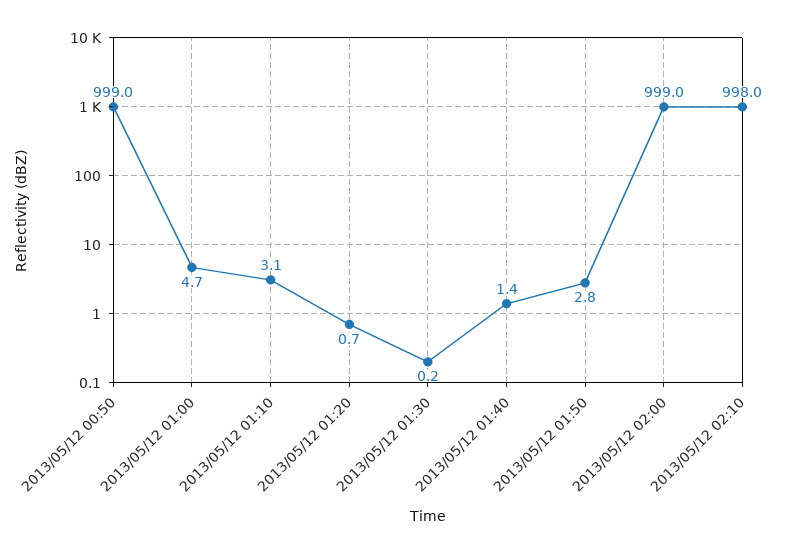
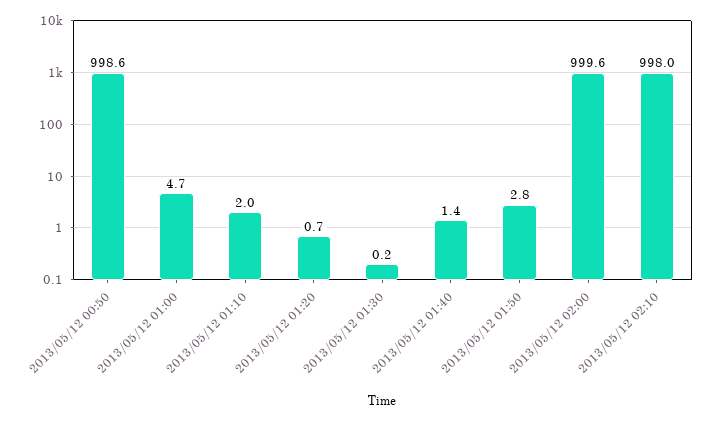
  {
-   "2013/05/12 00:50": 999,
+   "2013/05/12 00:50": 998.6,
    "2013/05/12 01:00": 4.7,
-   "2013/05/12 01:10": 3.1,
+   "2013/05/12 01:10": 2,
    "2013/05/12 01:20": 0.7,
    "2013/05/12 01:30": 0.2,
    "2013/05/12 01:40": 1.4,
    "2013/05/12 01:50": 2.8,
-   "2013/05/12 02:00": 999,
+   "2013/05/12 02:00": 999.6,
    "2013/05/12 02:10": 998
  }

